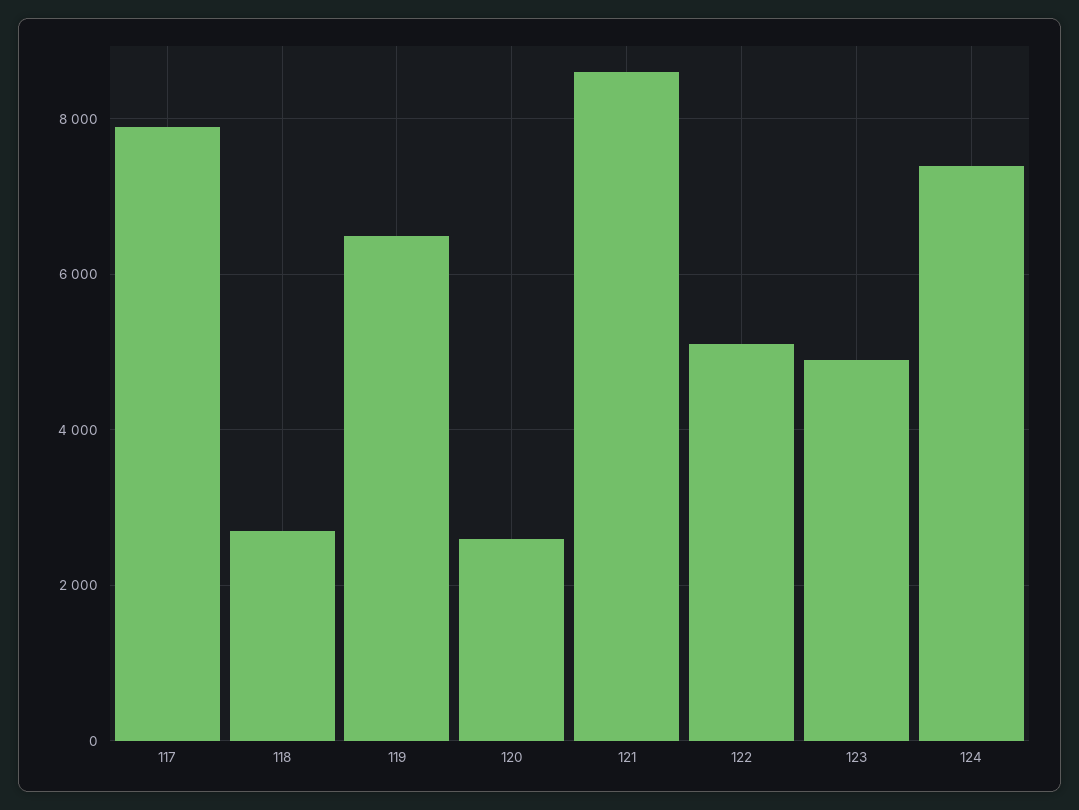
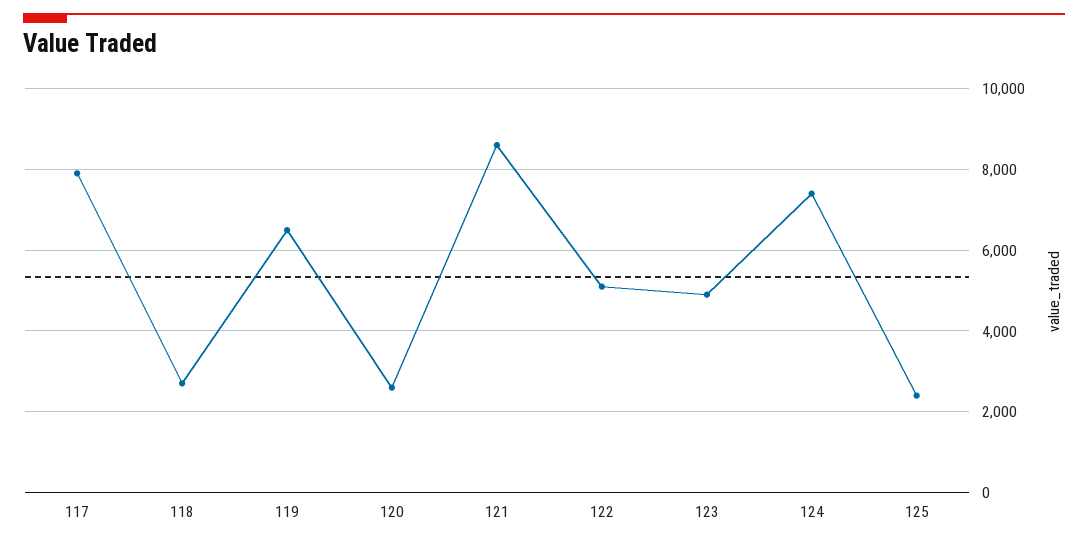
  {
    "117": 8000,
    "118": 2800,
    "119": 6600,
    "120": 2600,
    "121": 8600,
    "122": 5200,
    "123": 5000,
-   "124": 7400
+   "124": 7400,
+   "125": 2400
  }

